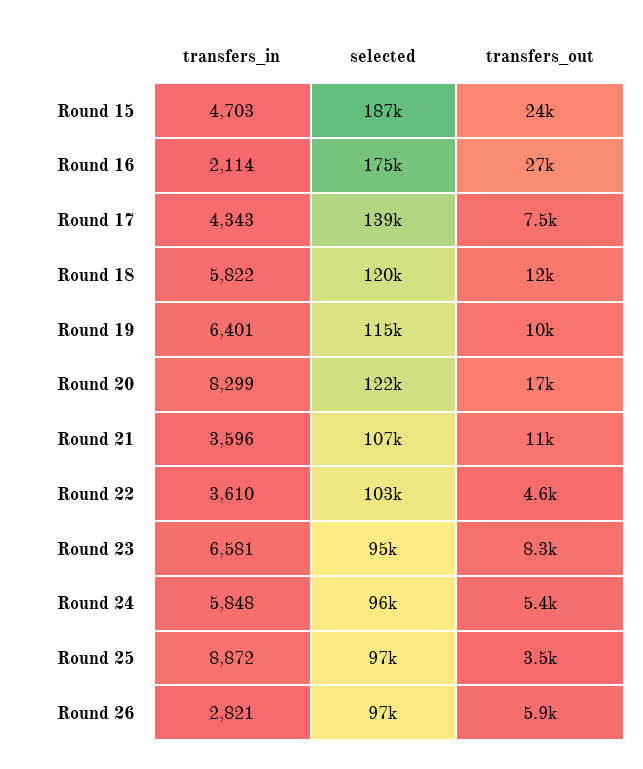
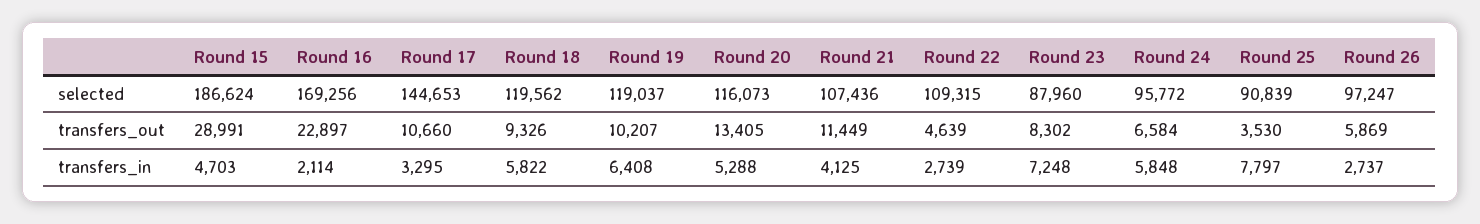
  {
    "transfers_in": {
      "Round 15": 4703,
      "Round 16": 2114,
-     "Round 17": 4343,
+     "Round 17": 3295,
      "Round 18": 5822,
-     "Round 19": 6401,
+     "Round 19": 6408,
-     "Round 20": 8299,
+     "Round 20": 5288,
-     "Round 21": 3596,
+     "Round 21": 4125,
-     "Round 22": 3610,
+     "Round 22": 2739,
-     "Round 23": 6581,
+     "Round 23": 7248,
      "Round 24": 5848,
-     "Round 25": 8872,
+     "Round 25": 7797,
-     "Round 26": 2821
+     "Round 26": 2737
    },
    "selected": {
      "Round 15": 186624,
-     "Round 16": 175000,
+     "Round 16": 169256,
-     "Round 17": 139000,
+     "Round 17": 144653,
      "Round 18": 119562,
-     "Round 19": 115000,
+     "Round 19": 119037,
-     "Round 20": 122000,
+     "Round 20": 116073,
      "Round 21": 107436,
-     "Round 22": 103000,
+     "Round 22": 109315,
-     "Round 23": 95000,
+     "Round 23": 87960,
      "Round 24": 95772,
-     "Round 25": 97000,
+     "Round 25": 90839,
      "Round 26": 97247
    },
    "transfers_out": {
-     "Round 15": 24000,
+     "Round 15": 28991,
-     "Round 16": 27000,
+     "Round 16": 22897,
-     "Round 17": 7500,
+     "Round 17": 10660,
-     "Round 18": 12000,
+     "Round 18": 9326,
      "Round 19": 10207,
-     "Round 20": 17000,
+     "Round 20": 13405,
      "Round 21": 11449,
      "Round 22": 4639,
      "Round 23": 8302,
-     "Round 24": 5400,
+     "Round 24": 6584,
      "Round 25": 3530,
      "Round 26": 5869
    }
  }

